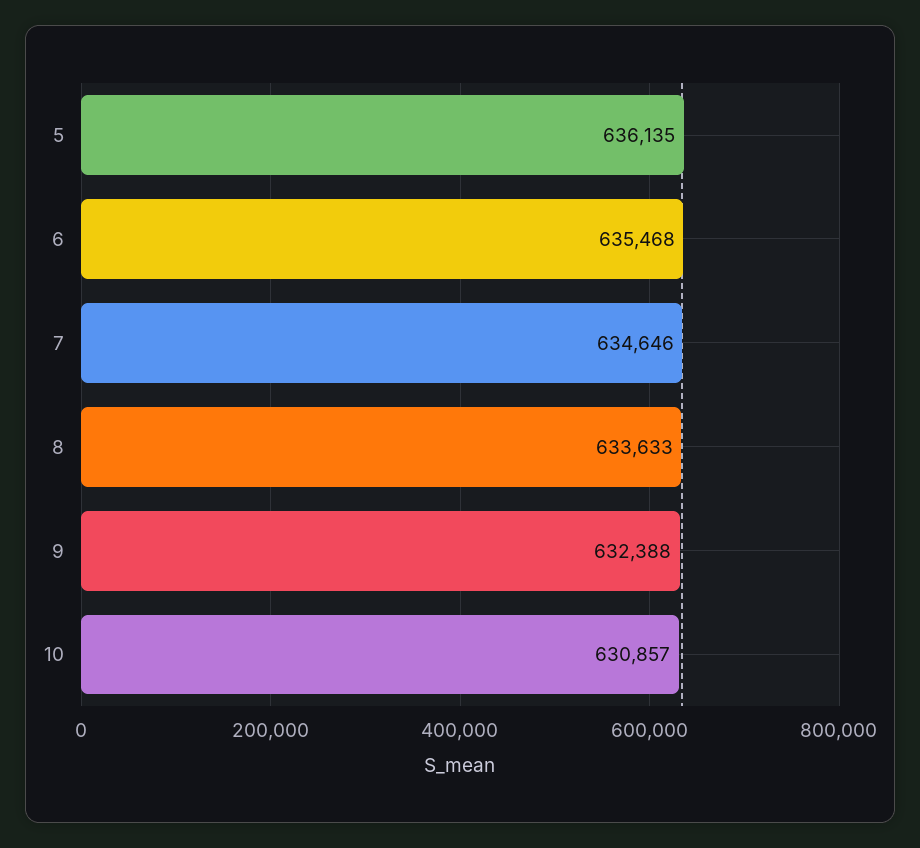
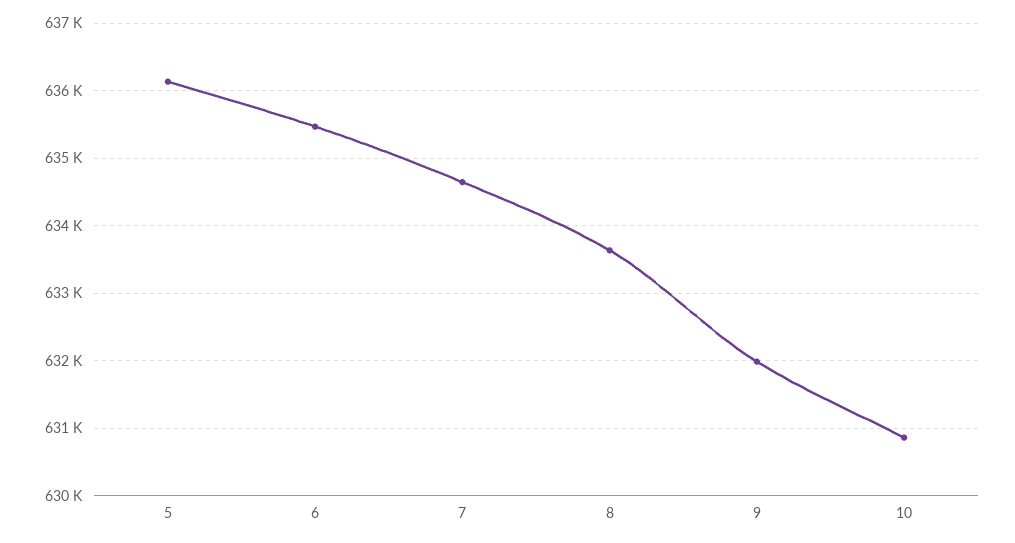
  {
    "5": 636135,
    "6": 635468,
    "7": 634646,
    "8": 633633,
-   "9": 632388,
+   "9": 632000,
    "10": 630857
  }

